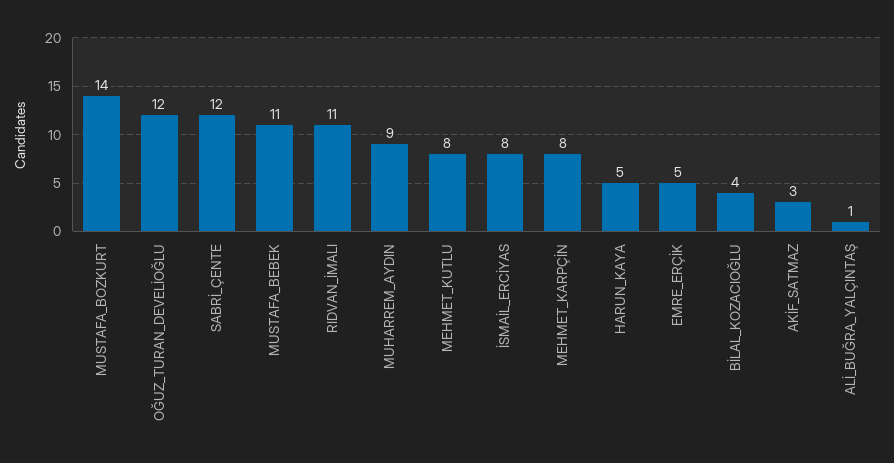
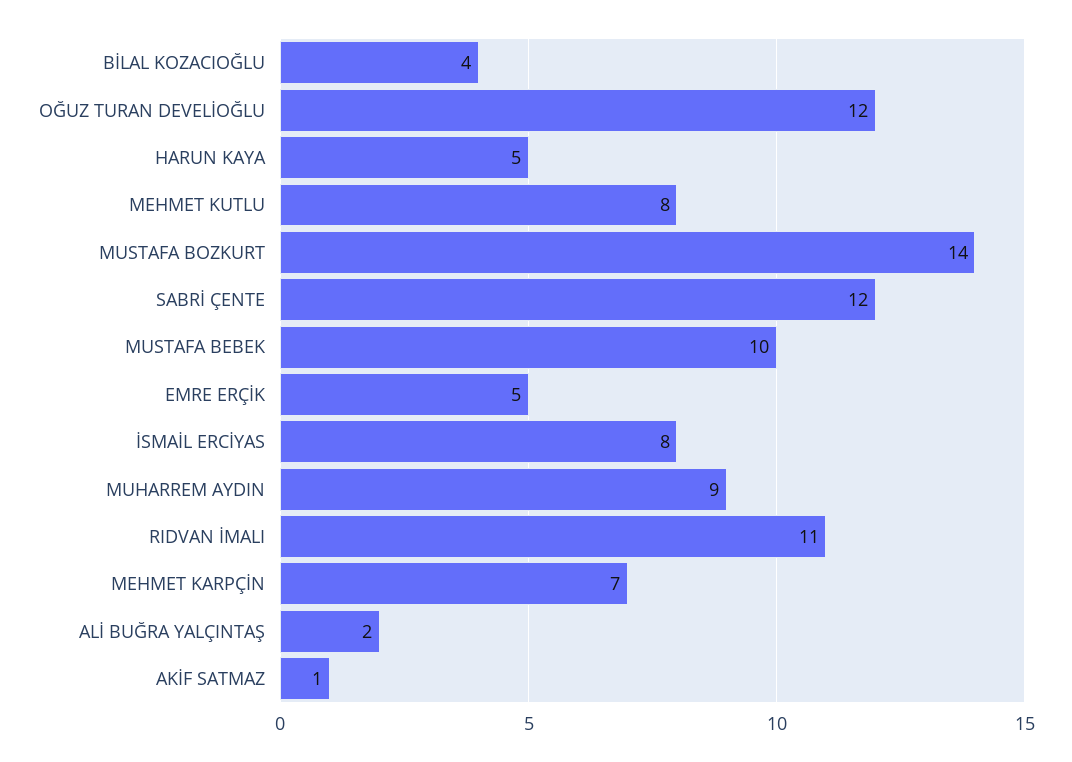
  {
    "MUSTAFA_BOZKURT": 14,
    "OĞUZ_TURAN_DEVELİOĞLU": 12,
    "SABRİ_ÇENTE": 12,
-   "MUSTAFA_BEBEK": 11,
+   "MUSTAFA_BEBEK": 10,
    "RIDVAN_İMALI": 11,
    "MUHARREM_AYDIN": 9,
    "MEHMET_KUTLU": 8,
    "İSMAİL_ERCİYAS": 8,
-   "MEHMET_KARPÇİN": 8,
+   "MEHMET_KARPÇİN": 7,
    "HARUN_KAYA": 5,
    "EMRE_ERÇİK": 5,
    "BİLAL_KOZACIOĞLU": 4,
-   "AKİF_SATMAZ": 3,
+   "AKİF_SATMAZ": 1,
-   "ALİ_BUĞRA_YALÇINTAŞ": 1
+   "ALİ_BUĞRA_YALÇINTAŞ": 2
  }

